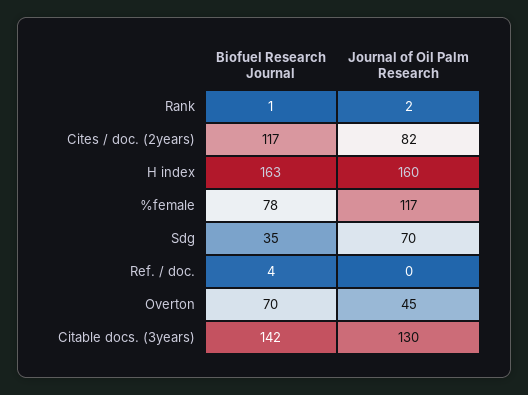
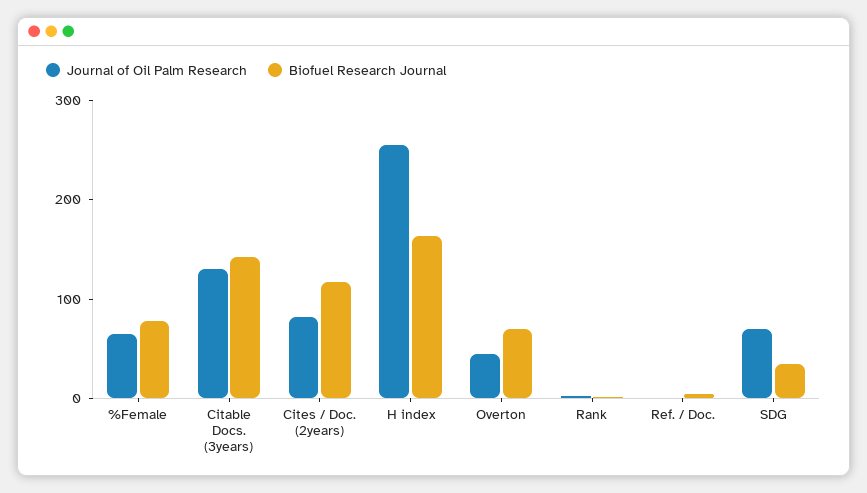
  {
    "Biofuel Research Journal": {
      "Rank": 1,
      "Cites / doc. (2years)": 117,
      "H index": 163,
      "%female": 78,
      "Sdg": 35,
      "Ref. / doc.": 4,
      "Overton": 70,
      "Citable docs. (3years)": 142
    },
    "Journal of Oil Palm Research": {
      "Rank": 2,
      "Cites / doc. (2years)": 82,
-     "H index": 160,
+     "H index": 260,
-     "%female": 117,
+     "%female": 60,
      "Sdg": 70,
      "Ref. / doc.": 0,
      "Overton": 45,
      "Citable docs. (3years)": 130
    }
  }

